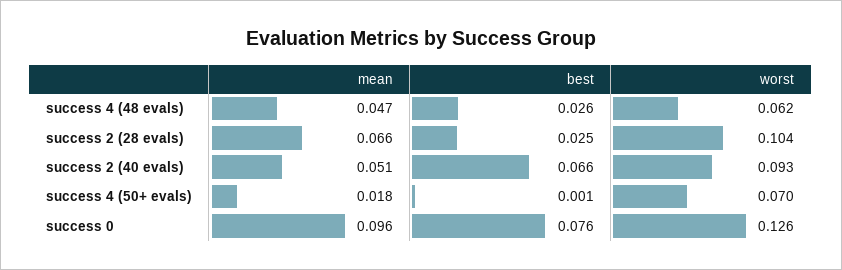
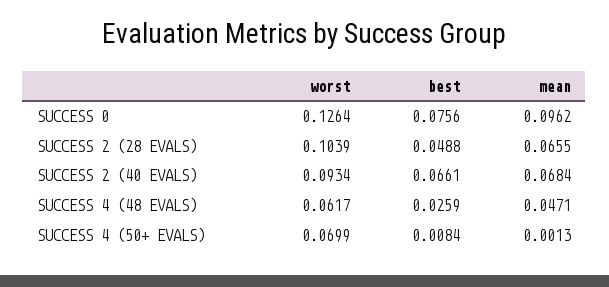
  {
    "mean": {
      "success 4 (48 evals)": 0.0471,
      "success 2 (28 evals)": 0.0655,
-     "success 2 (40 evals)": 0.051,
+     "success 2 (40 evals)": 0.0684,
-     "success 4 (50+ evals)": 0.018,
+     "success 4 (50+ evals)": 0.0013,
      "success 0": 0.0962
    },
    "best": {
      "success 4 (48 evals)": 0.0259,
-     "success 2 (28 evals)": 0.025,
+     "success 2 (28 evals)": 0.0488,
      "success 2 (40 evals)": 0.0661,
-     "success 4 (50+ evals)": 0.001,
+     "success 4 (50+ evals)": 0.0084,
      "success 0": 0.0756
    },
    "worst": {
      "success 4 (48 evals)": 0.0617,
      "success 2 (28 evals)": 0.1039,
      "success 2 (40 evals)": 0.0934,
      "success 4 (50+ evals)": 0.0699,
      "success 0": 0.1264
    }
  }

